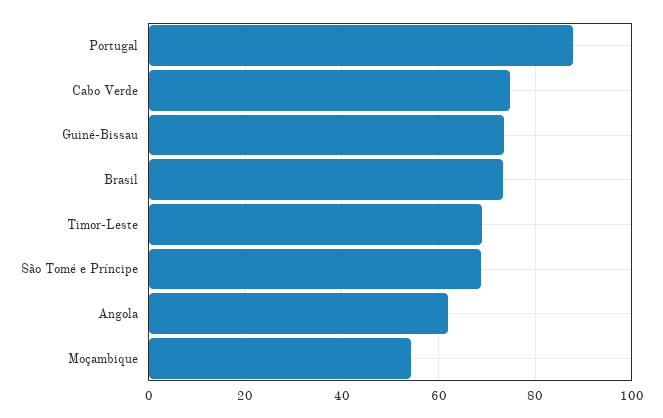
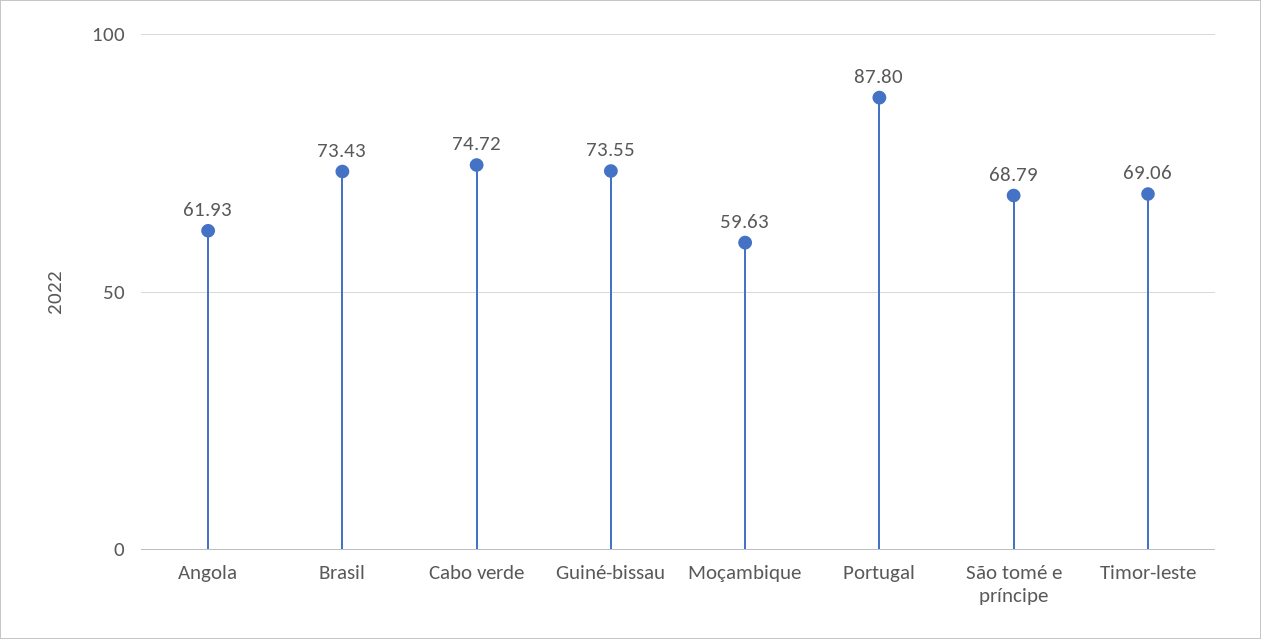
  {
    "Portugal": 87.8,
    "Cabo Verde": 74.72,
    "Guiné-Bissau": 73.55,
    "Brasil": 73.43,
    "Timor-Leste": 69.06,
    "São Tomé e Príncipe": 68.79,
    "Angola": 61.93,
-   "Moçambique": 54
+   "Moçambique": 59.63
  }

